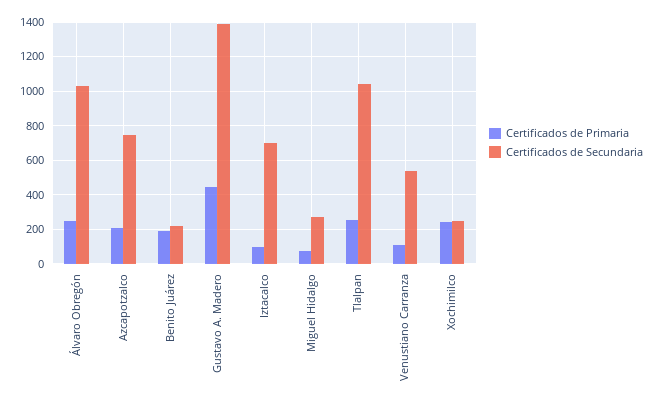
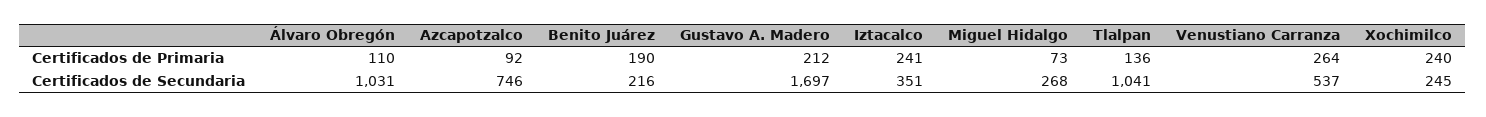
  {
    "Certificados de Primaria": {
-     "Álvaro Obregón": 250,
+     "Álvaro Obregón": 110,
-     "Azcapotzalco": 200,
+     "Azcapotzalco": 92,
      "Benito Juárez": 190,
-     "Gustavo A. Madero": 450,
+     "Gustavo A. Madero": 212,
-     "Iztacalco": 100,
+     "Iztacalco": 241,
      "Miguel Hidalgo": 73,
-     "Tlalpan": 250,
+     "Tlalpan": 136,
-     "Venustiano Carranza": 100,
+     "Venustiano Carranza": 264,
      "Xochimilco": 240
    },
    "Certificados de Secundaria": {
      "Álvaro Obregón": 1031,
      "Azcapotzalco": 746,
      "Benito Juárez": 216,
-     "Gustavo A. Madero": 1400,
+     "Gustavo A. Madero": 1697,
-     "Iztacalco": 700,
+     "Iztacalco": 351,
      "Miguel Hidalgo": 268,
      "Tlalpan": 1041,
      "Venustiano Carranza": 537,
      "Xochimilco": 245
    }
  }

